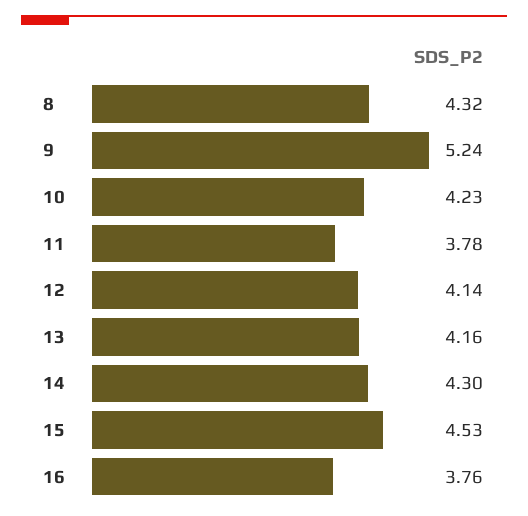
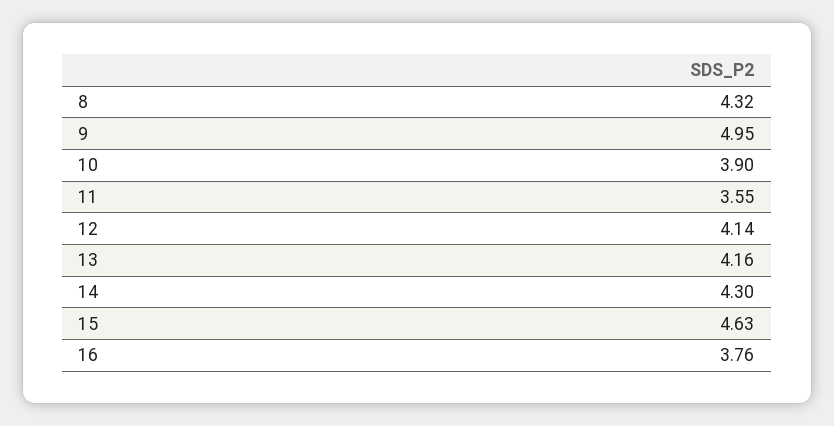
  {
    "8": 4.32,
-   "9": 5.24,
+   "9": 4.95,
-   "10": 4.23,
+   "10": 3.9,
-   "11": 3.78,
+   "11": 3.55,
    "12": 4.14,
    "13": 4.16,
    "14": 4.3,
-   "15": 4.53,
+   "15": 4.63,
    "16": 3.76
  }

